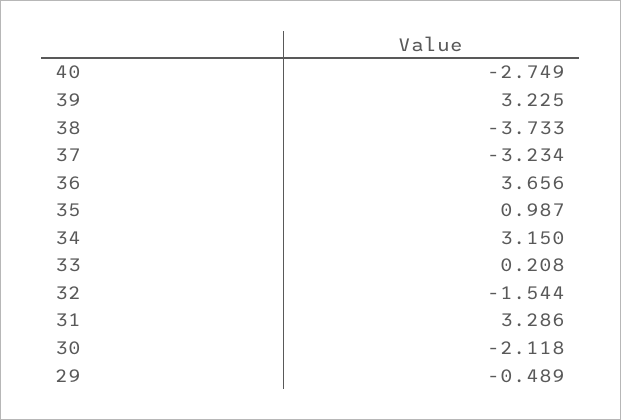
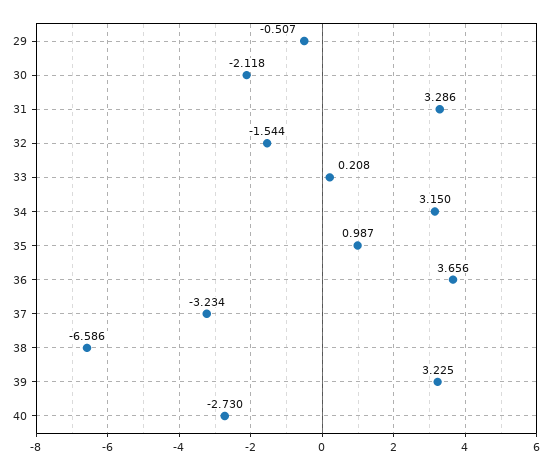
  {
-   "40": -2.749,
+   "40": -2.73,
    "39": 3.225,
-   "38": -3.733,
+   "38": -6.586,
    "37": -3.234,
    "36": 3.656,
    "35": 0.987,
    "34": 3.15,
    "33": 0.208,
    "32": -1.544,
    "31": 3.286,
    "30": -2.118,
-   "29": -0.489
+   "29": -0.507
  }

